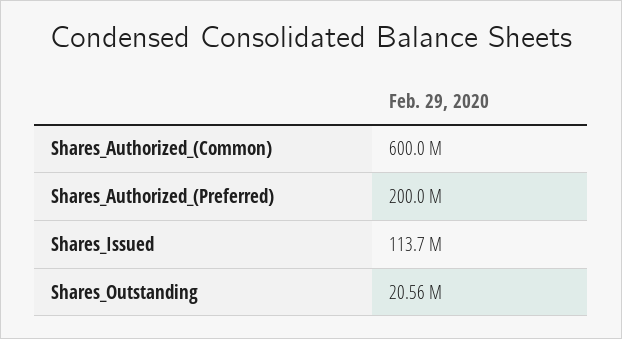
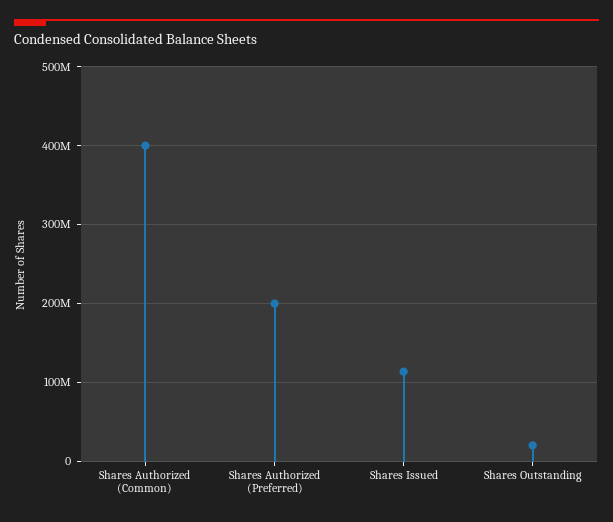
  {
-   "Shares_Authorized_(Common)": 600000000,
+   "Shares_Authorized_(Common)": 400000000,
    "Shares_Authorized_(Preferred)": 200000000,
    "Shares_Issued": 113700000,
    "Shares_Outstanding": 20560000
  }

